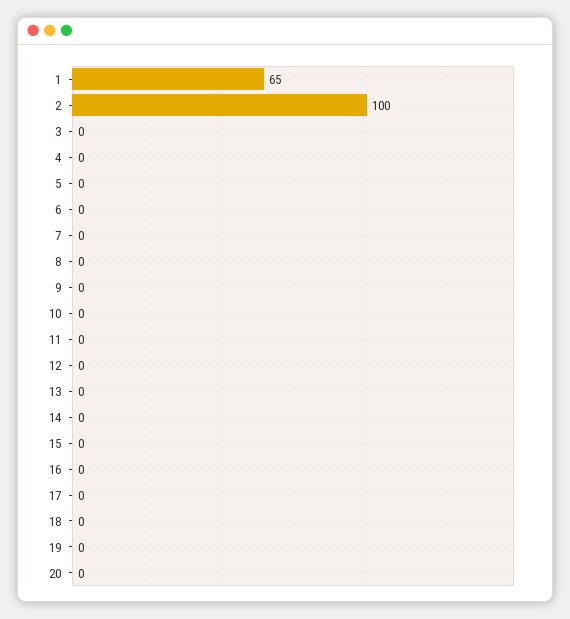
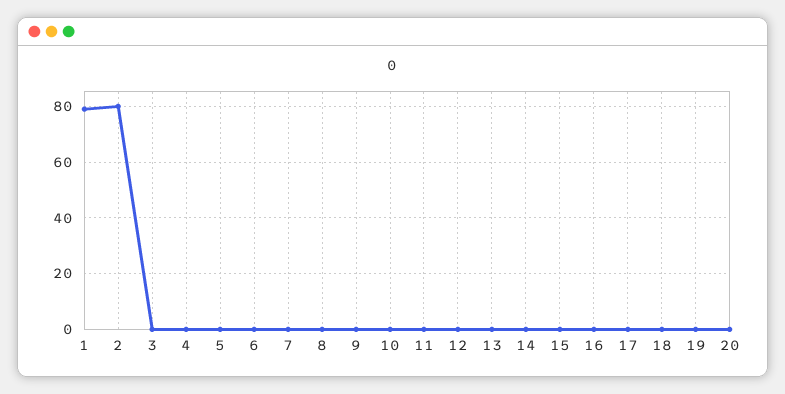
  {
-   "1": 65,
+   "1": 80,
-   "2": 100,
+   "2": 80,
    "3": 0,
    "4": 0,
    "5": 0,
    "6": 0,
    "7": 0,
    "8": 0,
    "9": 0,
    "10": 0,
    "11": 0,
    "12": 0,
    "13": 0,
    "14": 0,
    "15": 0,
    "16": 0,
    "17": 0,
    "18": 0,
    "19": 0,
    "20": 0
  }

